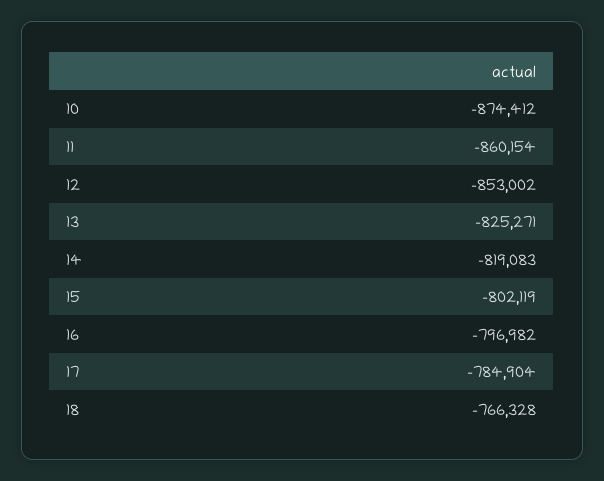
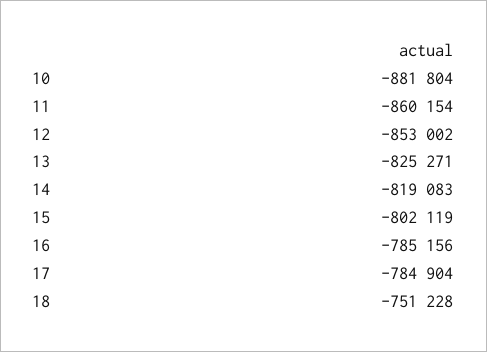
  {
-   "10": -874412,
+   "10": -881804,
    "11": -860154,
    "12": -853002,
    "13": -825271,
    "14": -819083,
    "15": -802119,
-   "16": -796982,
+   "16": -785156,
    "17": -784904,
-   "18": -766328
+   "18": -751228
  }

